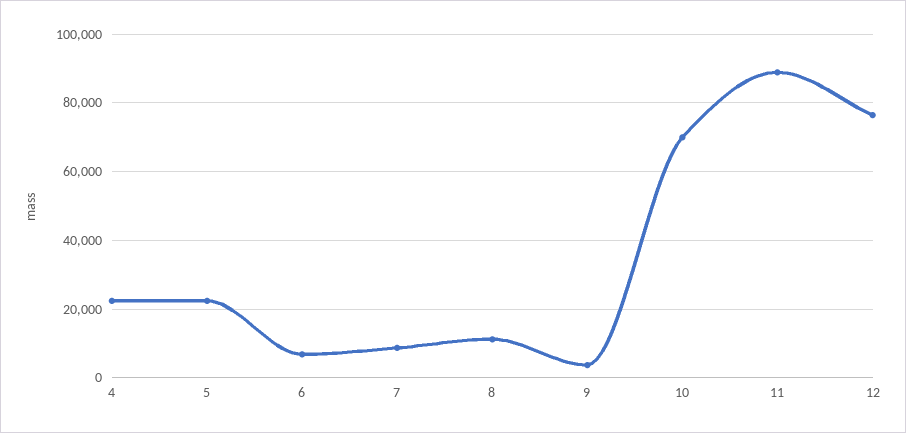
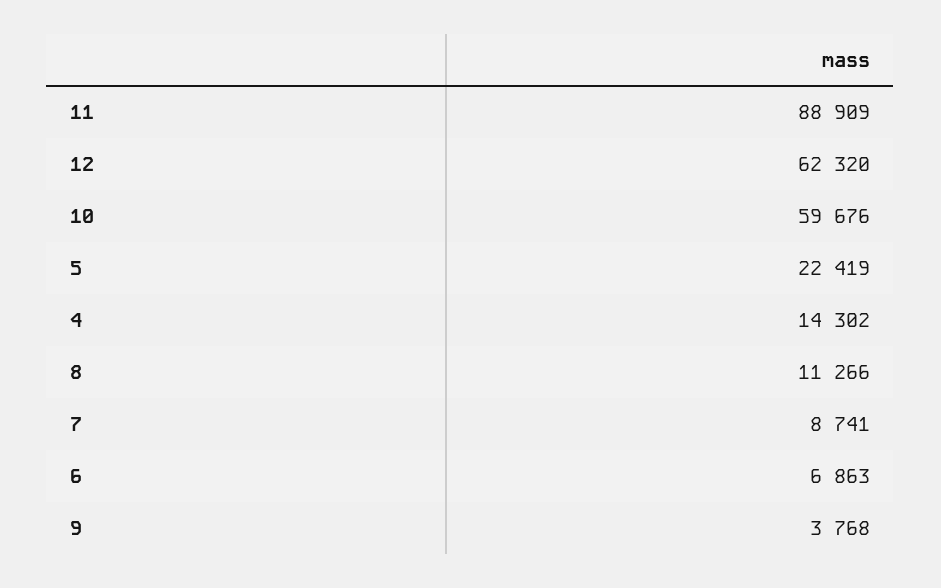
  {
-   "4": 22000,
+   "4": 14302,
    "5": 22419,
    "6": 6863,
    "7": 8741,
    "8": 11266,
    "9": 3768,
-   "10": 70000,
+   "10": 59676,
    "11": 88909,
-   "12": 76000
+   "12": 62320
  }

